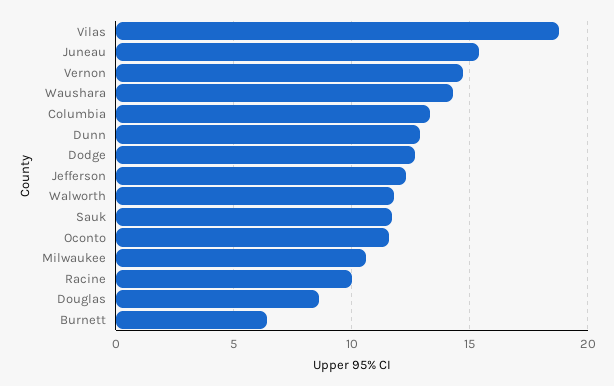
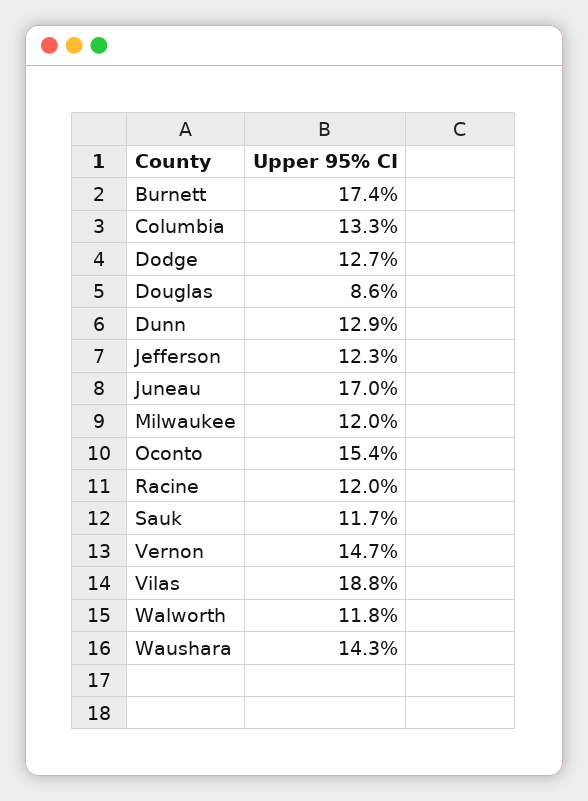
  {
    "Vilas": 18.8,
-   "Juneau": 15.5,
+   "Juneau": 17,
    "Vernon": 14.7,
    "Waushara": 14.3,
    "Columbia": 13.3,
    "Dunn": 12.9,
    "Dodge": 12.7,
    "Jefferson": 12.3,
    "Walworth": 11.8,
    "Sauk": 11.7,
-   "Oconto": 11.5,
+   "Oconto": 15.4,
-   "Milwaukee": 10.5,
+   "Milwaukee": 12,
-   "Racine": 10,
+   "Racine": 12,
    "Douglas": 8.6,
-   "Burnett": 6.5
+   "Burnett": 17.4
  }

